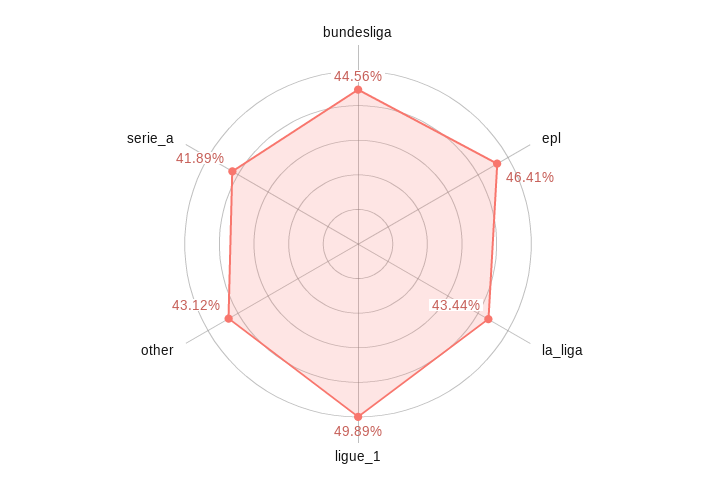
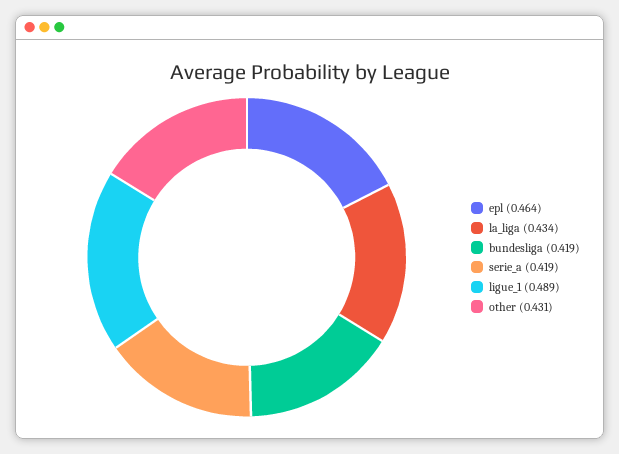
  {
-   "bundesliga": 0.4456,
+   "bundesliga": 0.419,
    "epl": 0.4641,
    "la_liga": 0.4344,
-   "ligue_1": 0.4989,
+   "ligue_1": 0.489,
    "other": 0.4312,
    "serie_a": 0.4189
  }

